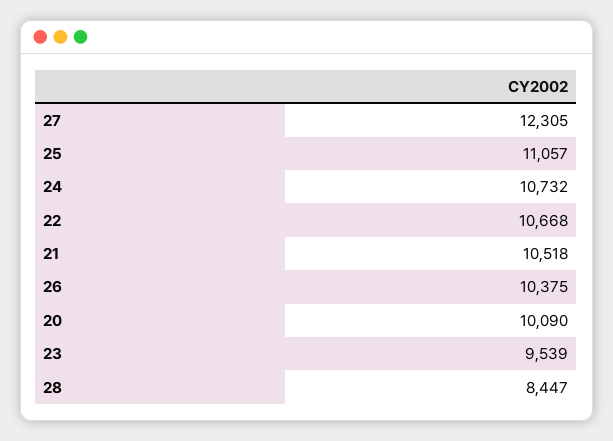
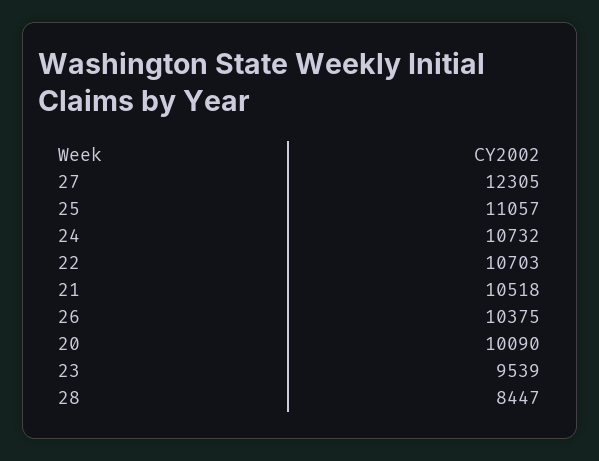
  {
    "27": 12305,
    "25": 11057,
    "24": 10732,
-   "22": 10668,
+   "22": 10703,
    "21": 10518,
    "26": 10375,
    "20": 10090,
    "23": 9539,
    "28": 8447
  }

